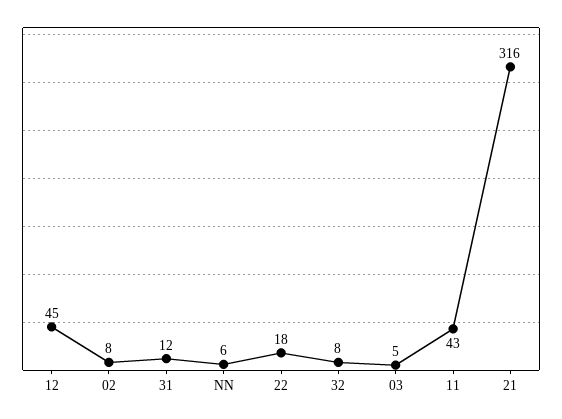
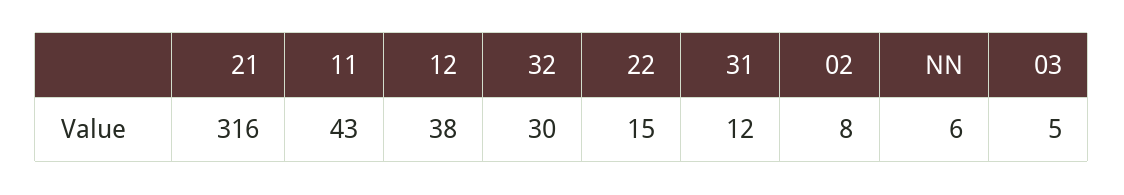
  {
-   "12": 45,
+   "12": 38,
    "02": 8,
    "31": 12,
    "NN": 6,
-   "22": 18,
+   "22": 15,
-   "32": 8,
+   "32": 30,
    "03": 5,
    "11": 43,
    "21": 316
  }

